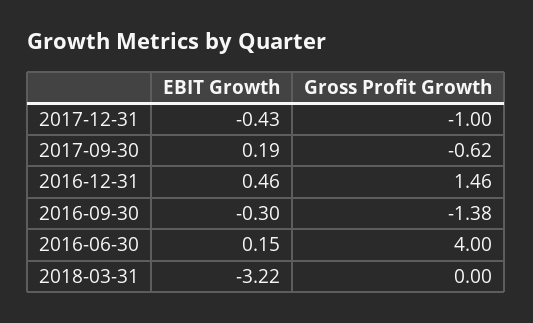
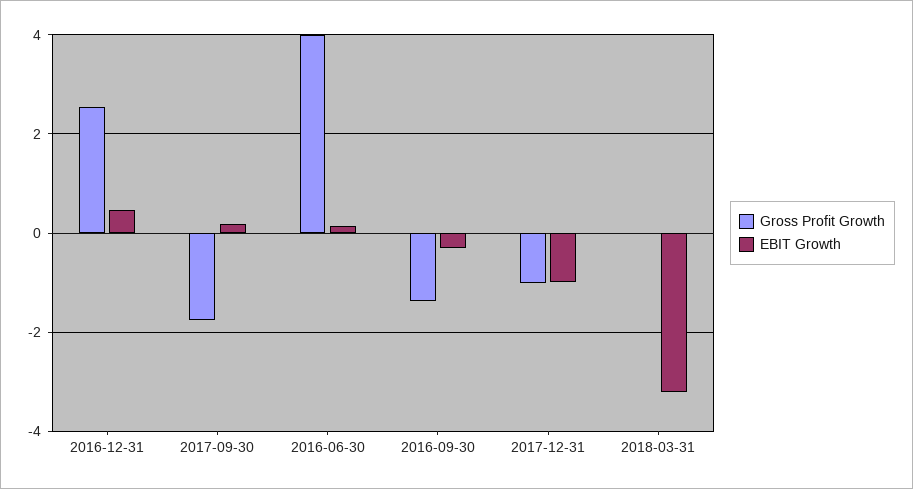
  {
    "EBIT Growth": {
-     "2017-12-31": -0.43,
+     "2017-12-31": -1,
      "2017-09-30": 0.19,
      "2016-12-31": 0.46,
      "2016-09-30": -0.3,
      "2016-06-30": 0.15,
      "2018-03-31": -3.22
    },
    "Gross Profit Growth": {
      "2017-12-31": -1,
-     "2017-09-30": -0.62,
+     "2017-09-30": -1.8,
-     "2016-12-31": 1.46,
+     "2016-12-31": 2.6,
      "2016-09-30": -1.38,
      "2016-06-30": 4,
      "2018-03-31": 0
    }
  }

